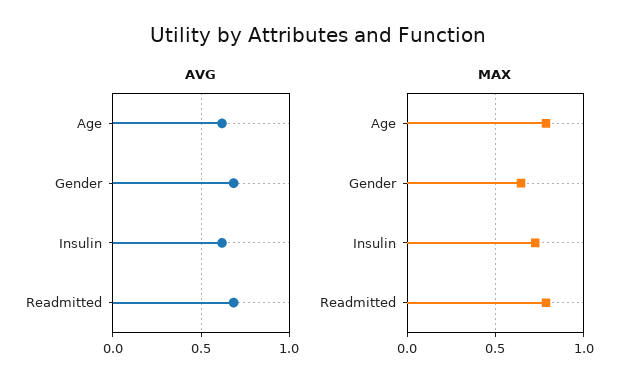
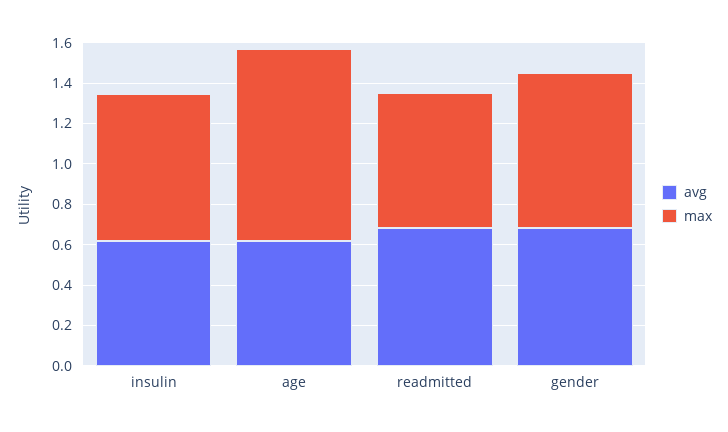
  {
    "AVG": {
      "Age": 0.6,
      "Gender": 0.7,
      "Insulin": 0.6,
      "Readmitted": 0.7
    },
    "MAX": {
-     "Age": 0.8,
+     "Age": 0.95,
-     "Gender": 0.65,
+     "Gender": 0.75,
      "Insulin": 0.75,
-     "Readmitted": 0.8
+     "Readmitted": 0.65
    }
  }

